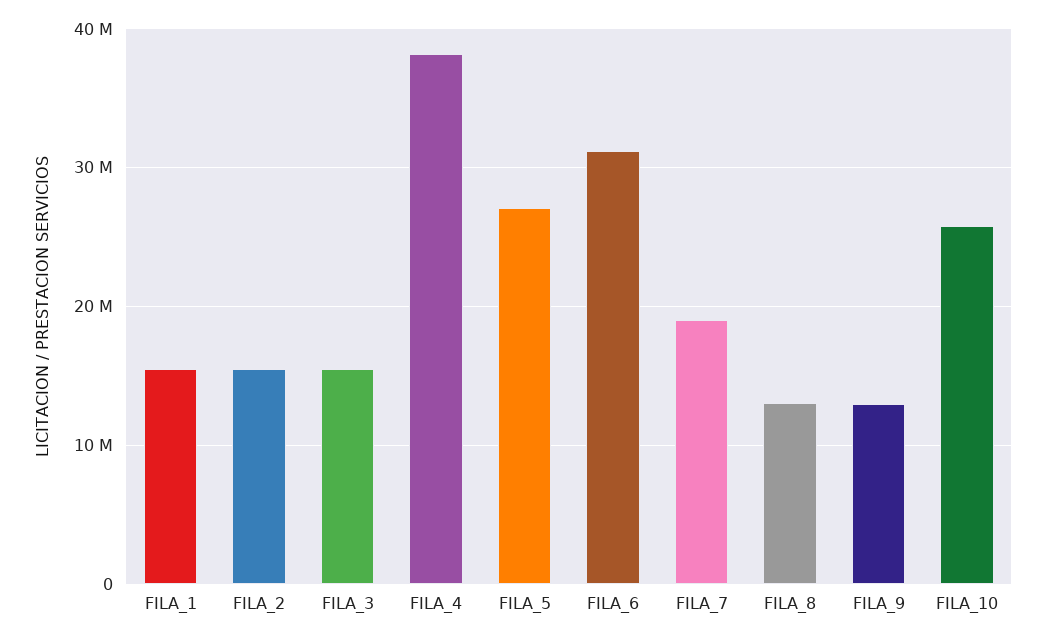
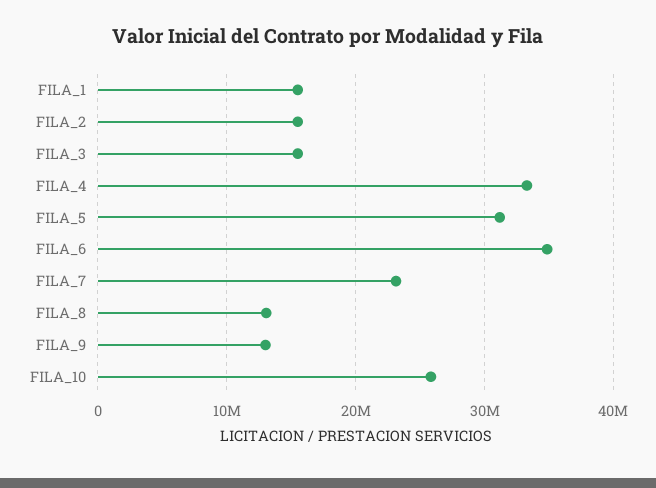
  {
    "FILA_1": 16000000,
    "FILA_2": 16000000,
    "FILA_3": 16000000,
-   "FILA_4": 38000000,
+   "FILA_4": 33000000,
-   "FILA_5": 27000000,
+   "FILA_5": 31000000,
-   "FILA_6": 31000000,
+   "FILA_6": 35000000,
-   "FILA_7": 19000000,
+   "FILA_7": 23000000,
    "FILA_8": 13000000,
    "FILA_9": 13000000,
    "FILA_10": 26000000
  }

